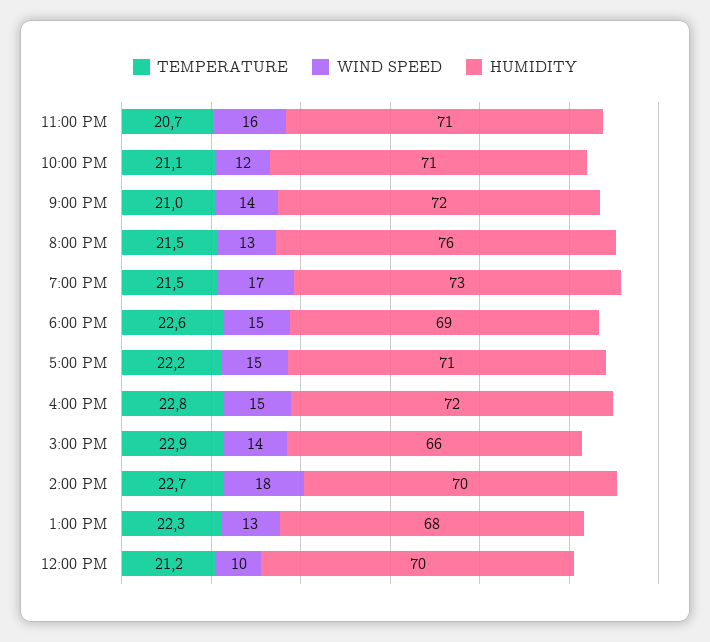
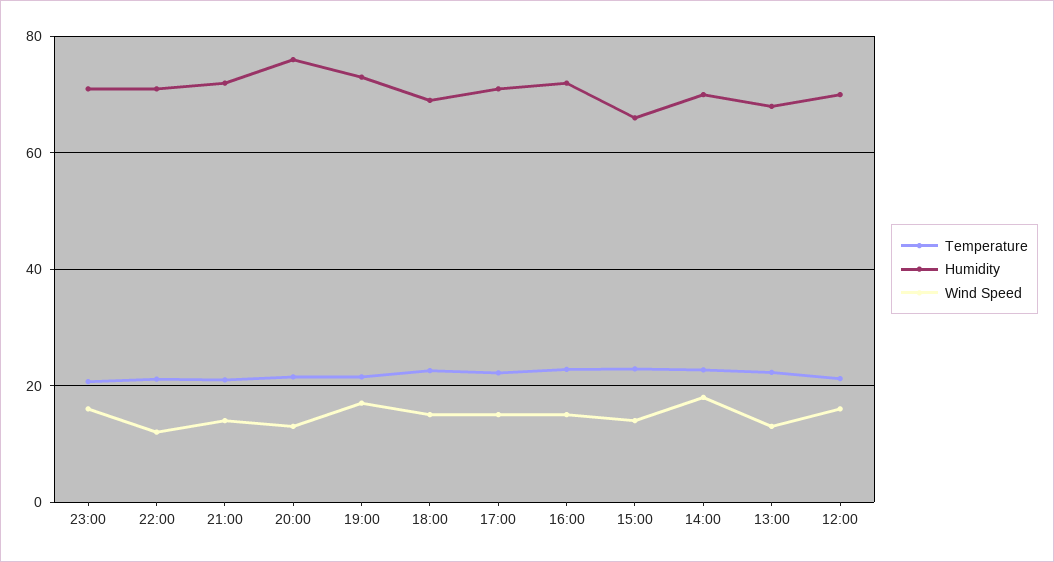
  {
    "TEMPERATURE": {
      "11:00 PM": 20.7,
      "10:00 PM": 21.1,
      "9:00 PM": 21,
      "8:00 PM": 21.5,
      "7:00 PM": 21.5,
      "6:00 PM": 22.6,
      "5:00 PM": 22.2,
      "4:00 PM": 22.8,
      "3:00 PM": 22.9,
      "2:00 PM": 22.7,
      "1:00 PM": 22.3,
      "12:00 PM": 21.2
    },
    "WIND SPEED": {
      "11:00 PM": 16,
      "10:00 PM": 12,
      "9:00 PM": 14,
      "8:00 PM": 13,
      "7:00 PM": 17,
      "6:00 PM": 15,
      "5:00 PM": 15,
      "4:00 PM": 15,
      "3:00 PM": 14,
      "2:00 PM": 18,
      "1:00 PM": 13,
-     "12:00 PM": 10
+     "12:00 PM": 16
    },
    "HUMIDITY": {
      "11:00 PM": 71,
      "10:00 PM": 71,
      "9:00 PM": 72,
      "8:00 PM": 76,
      "7:00 PM": 73,
      "6:00 PM": 69,
      "5:00 PM": 71,
      "4:00 PM": 72,
      "3:00 PM": 66,
      "2:00 PM": 70,
      "1:00 PM": 68,
      "12:00 PM": 70
    }
  }

